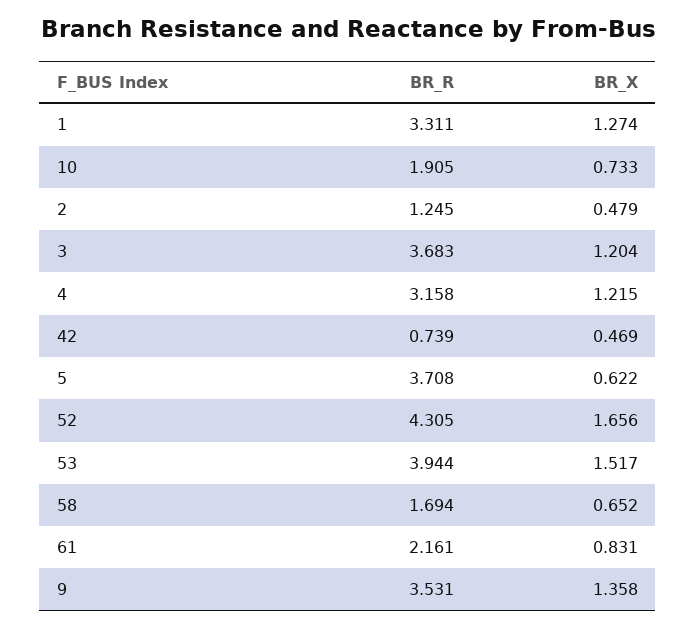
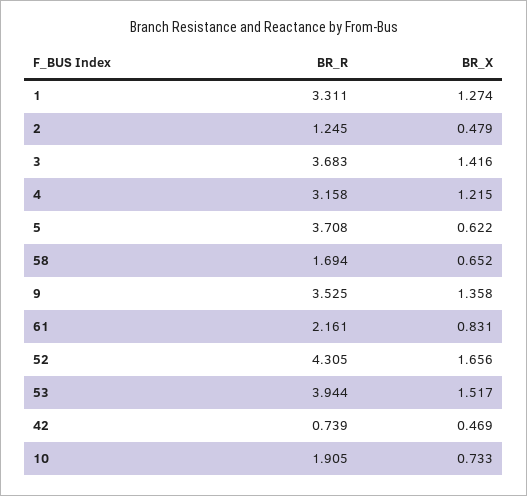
  {
    "BR_R": {
      "1": 3.311,
      "10": 1.905,
      "2": 1.245,
      "3": 3.683,
      "4": 3.158,
      "42": 0.739,
      "5": 3.708,
      "52": 4.305,
      "53": 3.944,
      "58": 1.694,
      "61": 2.161,
-     "9": 3.531
+     "9": 3.525
    },
    "BR_X": {
      "1": 1.274,
      "10": 0.733,
      "2": 0.479,
-     "3": 1.204,
+     "3": 1.416,
      "4": 1.215,
      "42": 0.469,
      "5": 0.622,
      "52": 1.656,
      "53": 1.517,
      "58": 0.652,
      "61": 0.831,
      "9": 1.358
    }
  }

